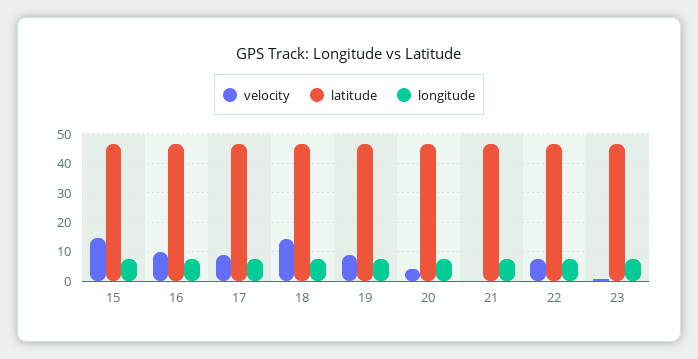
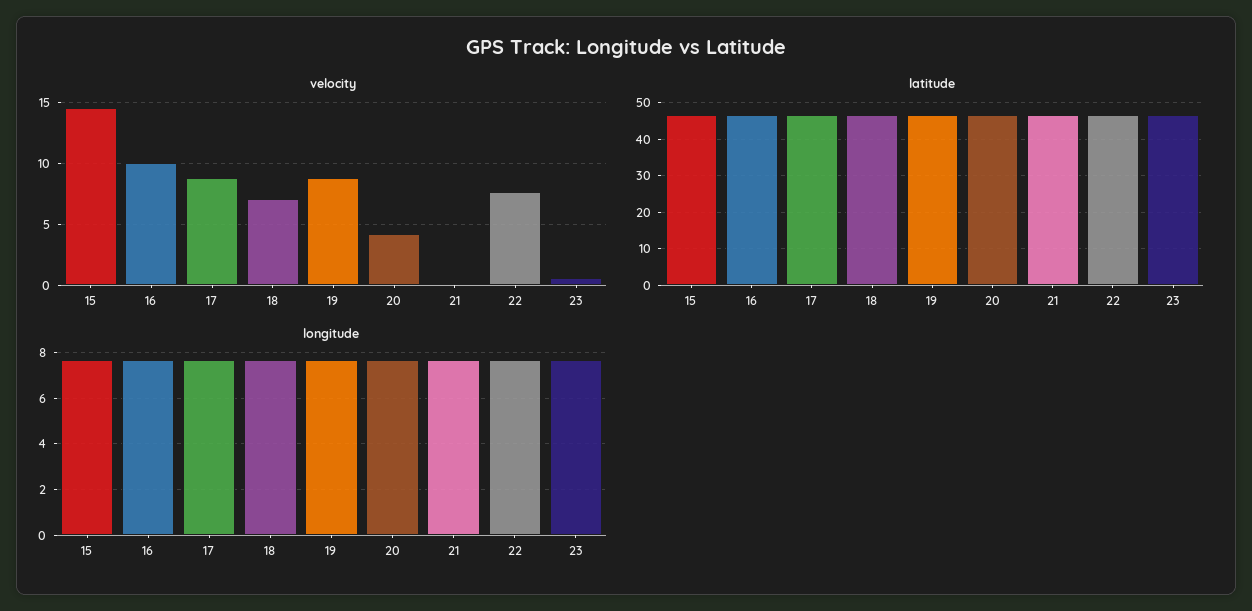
  {
    "velocity": {
      "15": 14.5,
      "16": 10,
      "17": 9,
-     "18": 15,
+     "18": 7,
      "19": 9,
      "20": 4,
      "21": 0,
      "22": 7.5,
      "23": 0.5
    },
    "latitude": {
      "15": 46,
      "16": 46,
      "17": 46,
      "18": 46,
      "19": 46,
      "20": 46,
      "21": 46,
      "22": 46,
      "23": 46
    },
    "longitude": {
      "15": 7.5,
      "16": 7.5,
      "17": 7.5,
      "18": 7.5,
      "19": 7.5,
      "20": 7.5,
      "21": 7.5,
      "22": 7.5,
      "23": 7.5
    }
  }

